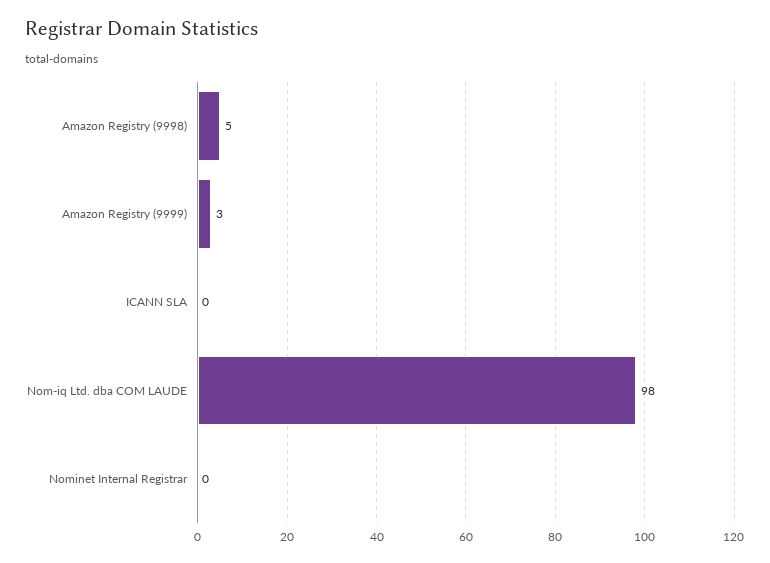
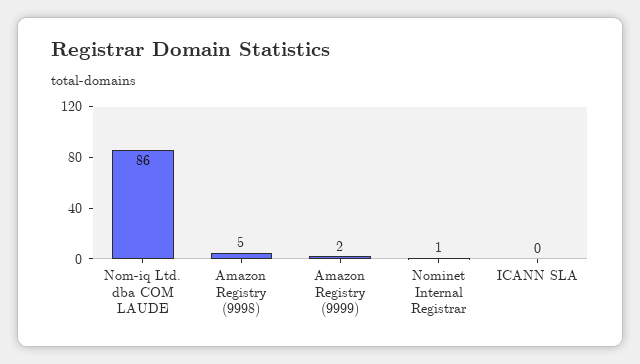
  {
    "Amazon Registry (9998)": 5,
-   "Amazon Registry (9999)": 3,
+   "Amazon Registry (9999)": 2,
    "ICANN SLA": 0,
-   "Nom-iq Ltd. dba COM LAUDE": 98,
+   "Nom-iq Ltd. dba COM LAUDE": 86,
-   "Nominet Internal Registrar": 0
+   "Nominet Internal Registrar": 1
  }

